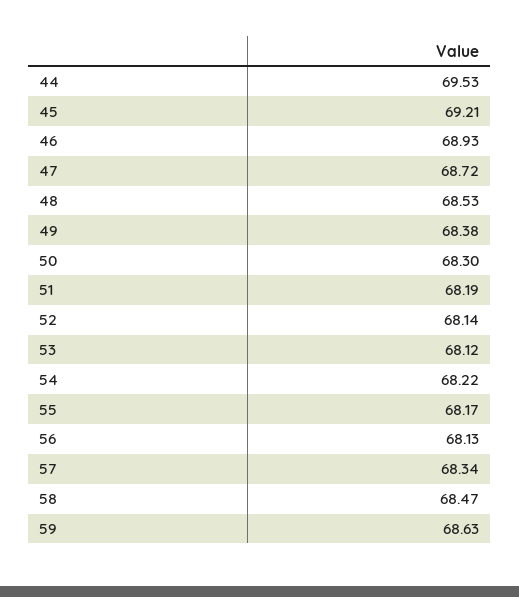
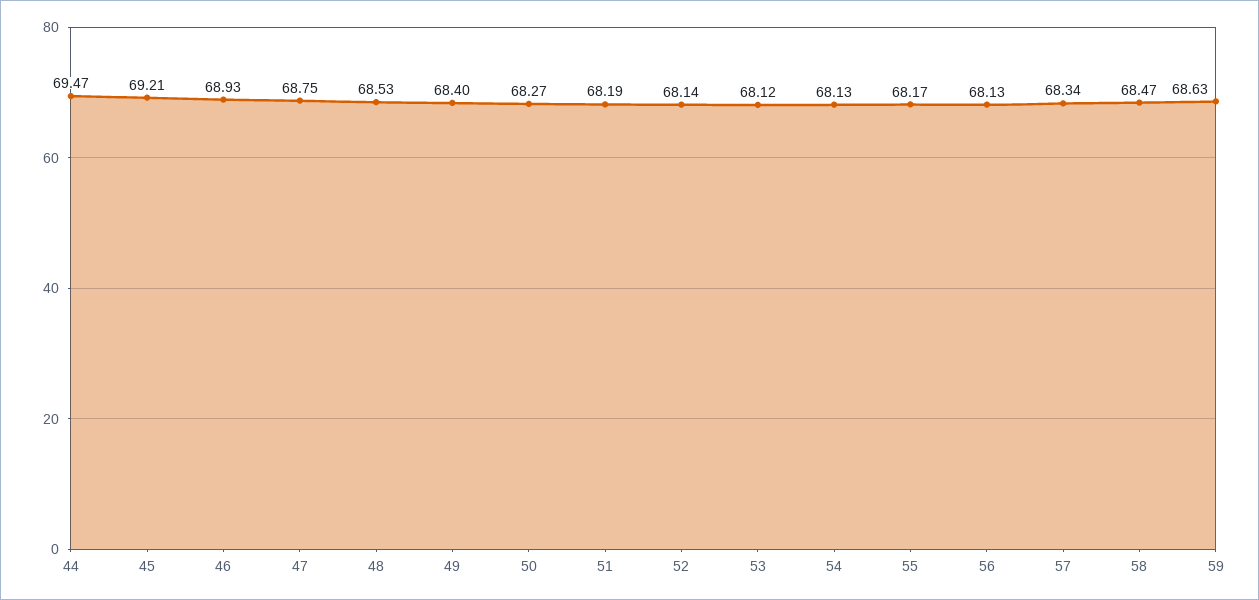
  {
-   "44": 69.53,
+   "44": 69.47,
    "45": 69.21,
    "46": 68.93,
-   "47": 68.72,
+   "47": 68.75,
    "48": 68.53,
-   "49": 68.38,
+   "49": 68.4,
-   "50": 68.3,
+   "50": 68.27,
    "51": 68.19,
    "52": 68.14,
    "53": 68.12,
-   "54": 68.22,
+   "54": 68.13,
    "55": 68.17,
    "56": 68.13,
    "57": 68.34,
    "58": 68.47,
    "59": 68.63
  }

